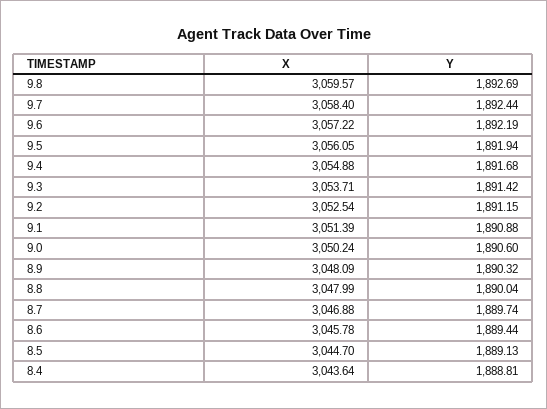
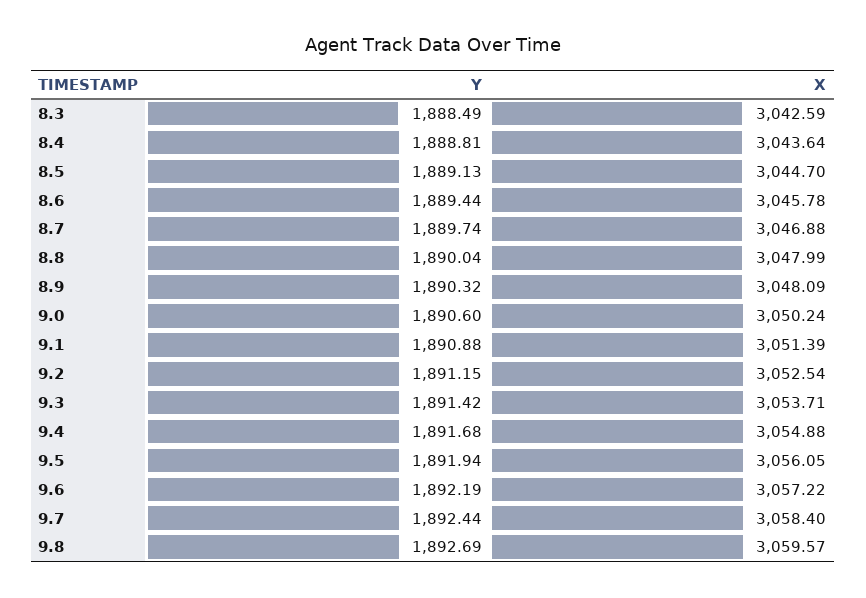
  {
    "X": {
      "9.8": 3059.57,
      "9.7": 3058.4,
      "9.6": 3057.22,
      "9.5": 3056.05,
      "9.4": 3054.88,
      "9.3": 3053.71,
      "9.2": 3052.54,
      "9.1": 3051.39,
      "9.0": 3050.24,
      "8.9": 3048.09,
      "8.8": 3047.99,
      "8.7": 3046.88,
      "8.6": 3045.78,
      "8.5": 3044.7,
-     "8.4": 3043.64
+     "8.4": 3043.64,
+     "8.3": 3042.59
    },
    "Y": {
      "9.8": 1892.69,
      "9.7": 1892.44,
      "9.6": 1892.19,
      "9.5": 1891.94,
      "9.4": 1891.68,
      "9.3": 1891.42,
      "9.2": 1891.15,
      "9.1": 1890.88,
      "9.0": 1890.6,
      "8.9": 1890.32,
      "8.8": 1890.04,
      "8.7": 1889.74,
      "8.6": 1889.44,
      "8.5": 1889.13,
-     "8.4": 1888.81
+     "8.4": 1888.81,
+     "8.3": 1888.49
    }
  }

